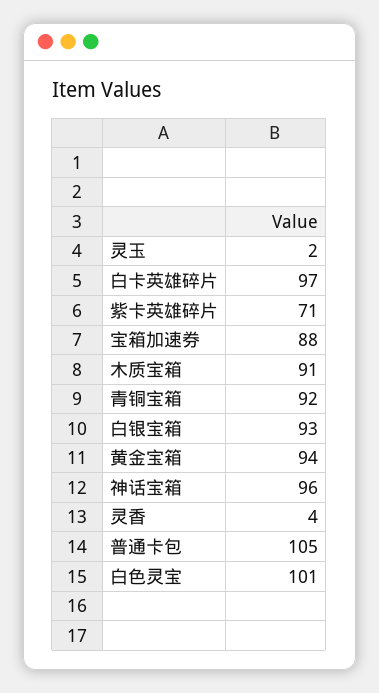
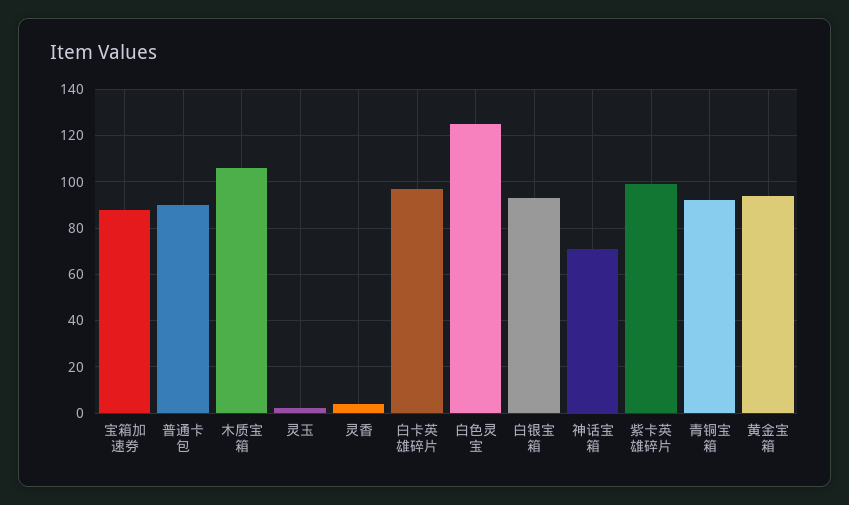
  {
    "灵玉": 2,
    "白卡英雄碎片": 97,
-   "紫卡英雄碎片": 71,
+   "紫卡英雄碎片": 100,
    "宝箱加速券": 88,
-   "木质宝箱": 91,
+   "木质宝箱": 105,
    "青铜宝箱": 92,
    "白银宝箱": 93,
    "黄金宝箱": 94,
-   "神话宝箱": 96,
+   "神话宝箱": 70,
    "灵香": 4,
-   "普通卡包": 105,
+   "普通卡包": 90,
-   "白色灵宝": 101
+   "白色灵宝": 125
  }

